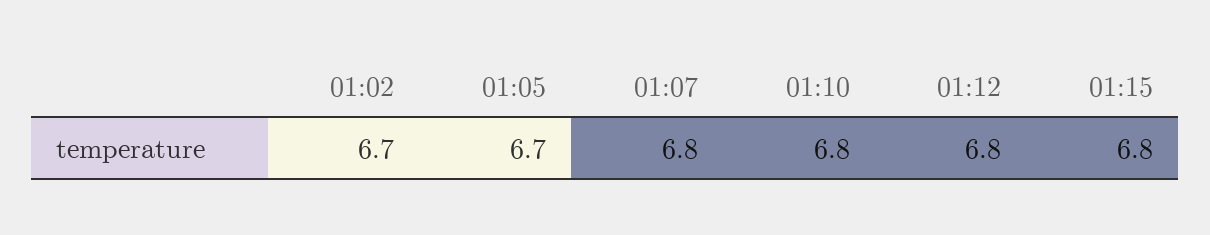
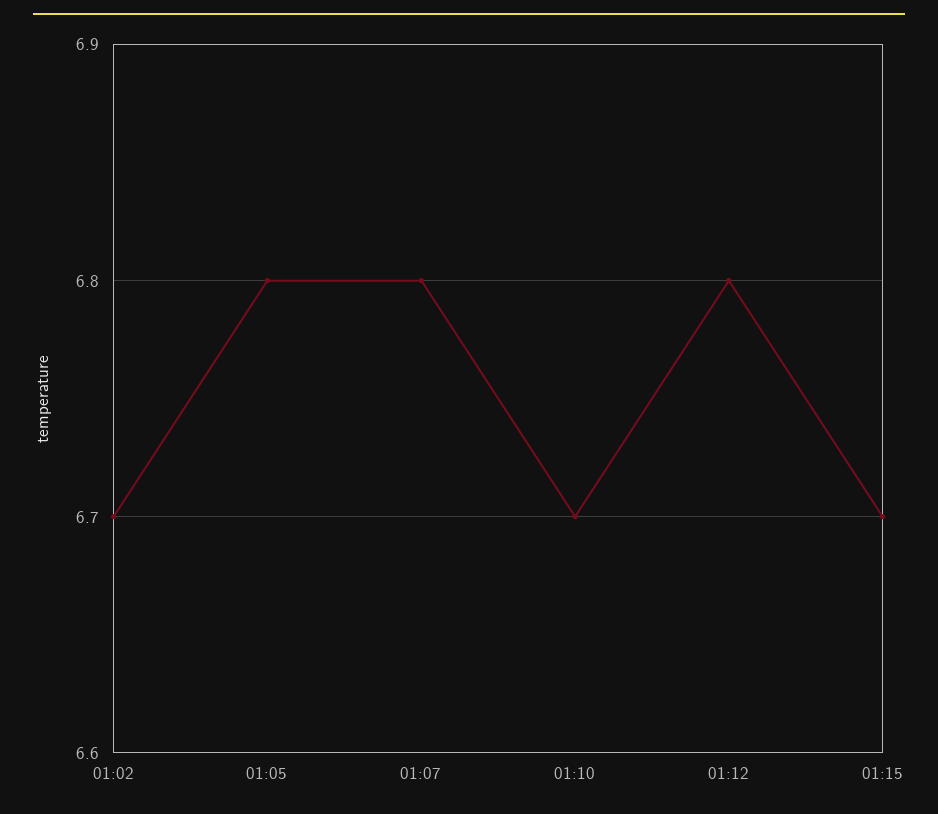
  {
    "01:02": 6.7,
-   "01:05": 6.7,
+   "01:05": 6.8,
    "01:07": 6.8,
-   "01:10": 6.8,
+   "01:10": 6.7,
    "01:12": 6.8,
-   "01:15": 6.8
+   "01:15": 6.7
  }

